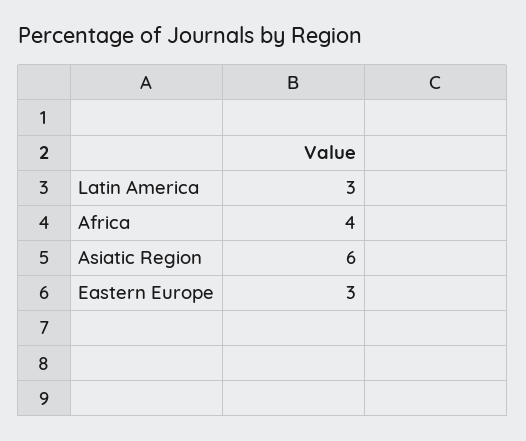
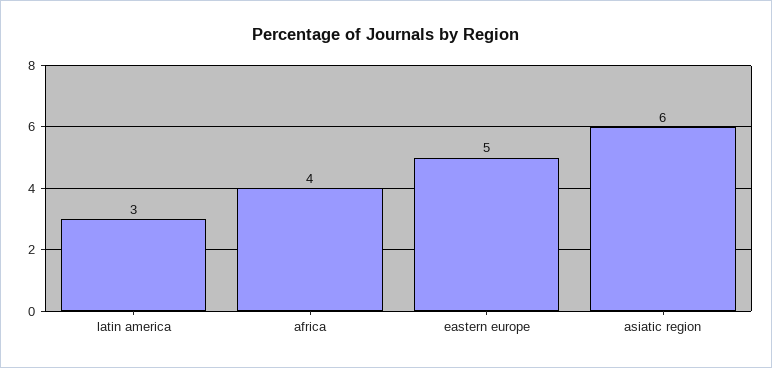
  {
    "Latin America": 3,
    "Africa": 4,
    "Asiatic Region": 6,
-   "Eastern Europe": 3
+   "Eastern Europe": 5
  }

